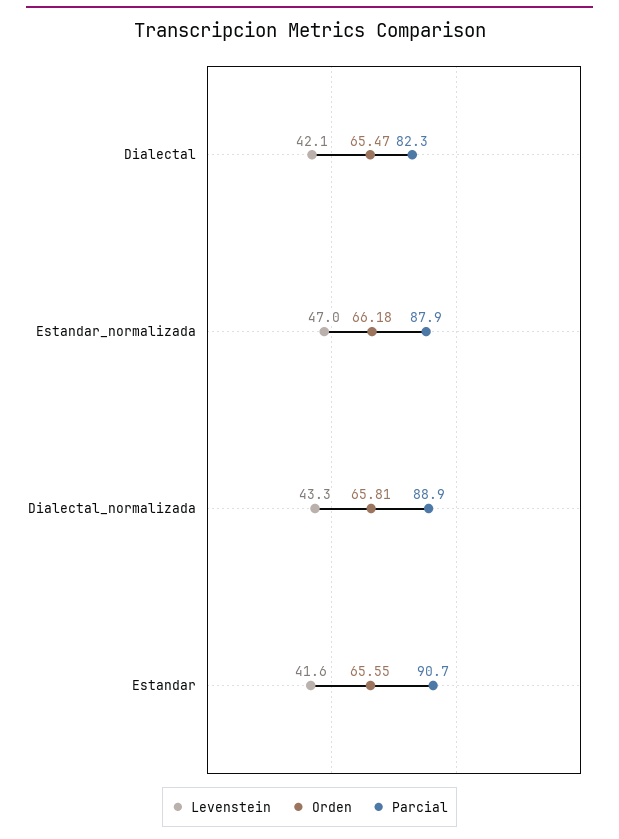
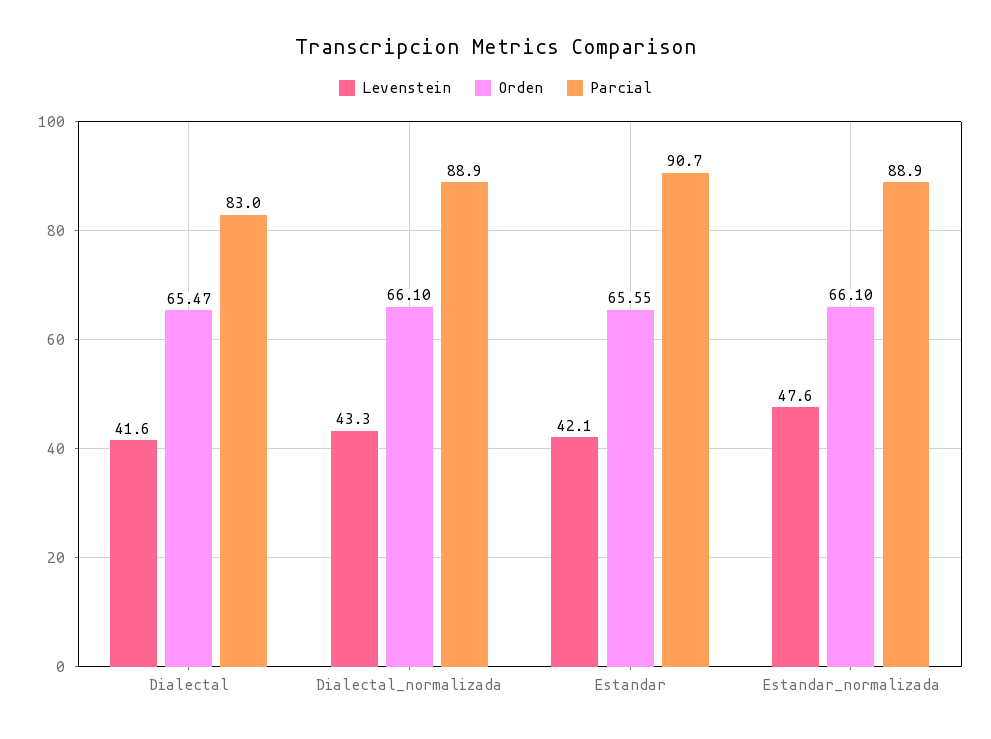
  {
    "Levenstein": {
-     "Dialectal": 42.1,
+     "Dialectal": 41.6,
-     "Estandar_normalizada": 47,
+     "Estandar_normalizada": 47.6,
      "Dialectal_normalizada": 43.3,
-     "Estandar": 41.6
+     "Estandar": 42.1
    },
    "Orden": {
      "Dialectal": 65.47,
-     "Estandar_normalizada": 66.18,
+     "Estandar_normalizada": 66.1,
-     "Dialectal_normalizada": 65.81,
+     "Dialectal_normalizada": 66.1,
      "Estandar": 65.55
    },
    "Parcial": {
-     "Dialectal": 82.3,
+     "Dialectal": 83,
-     "Estandar_normalizada": 87.9,
+     "Estandar_normalizada": 88.9,
      "Dialectal_normalizada": 88.9,
      "Estandar": 90.7
    }
  }

